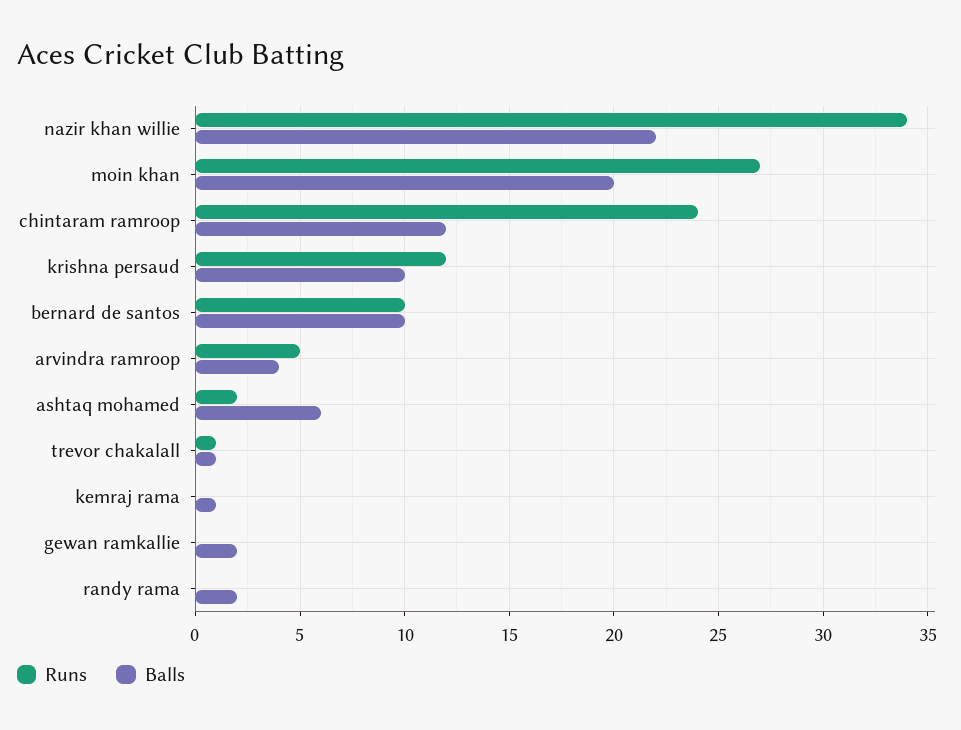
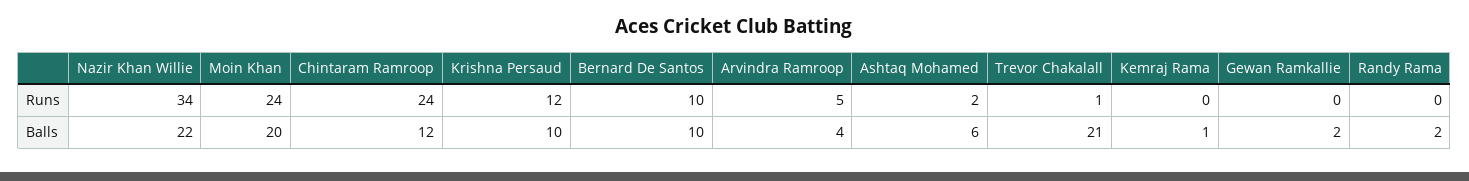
  {
    "Runs": {
      "nazir khan willie": 34,
-     "moin khan": 27,
+     "moin khan": 24,
      "chintaram ramroop": 24,
      "krishna persaud": 12,
      "bernard de santos": 10,
      "arvindra ramroop": 5,
      "ashtaq mohamed": 2,
      "trevor chakalall": 1,
      "kemraj rama": 0,
      "gewan ramkallie": 0,
      "randy rama": 0
    },
    "Balls": {
      "nazir khan willie": 22,
      "moin khan": 20,
      "chintaram ramroop": 12,
      "krishna persaud": 10,
      "bernard de santos": 10,
      "arvindra ramroop": 4,
      "ashtaq mohamed": 6,
-     "trevor chakalall": 1,
+     "trevor chakalall": 21,
      "kemraj rama": 1,
      "gewan ramkallie": 2,
      "randy rama": 2
    }
  }

